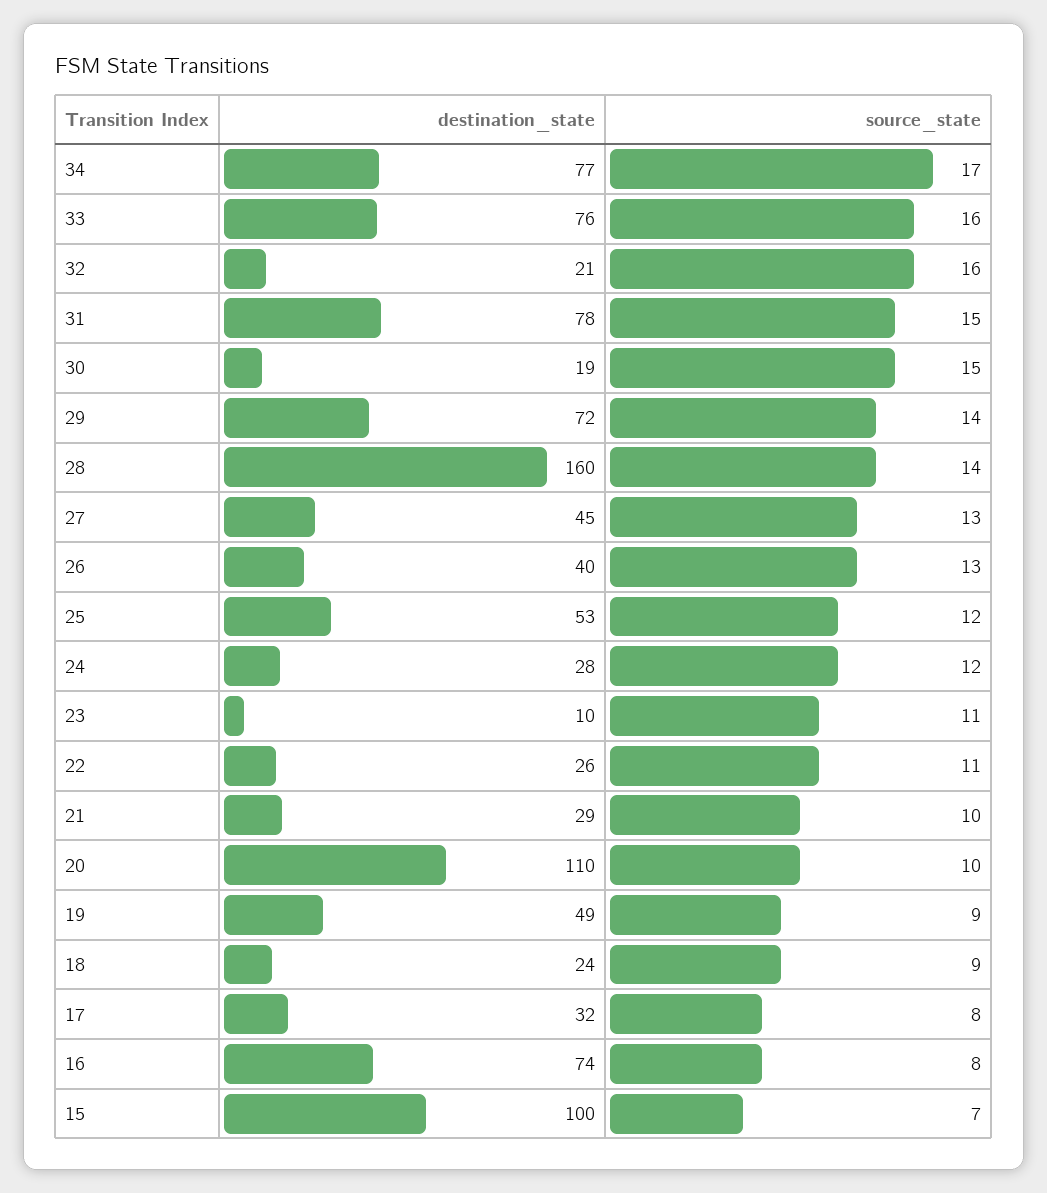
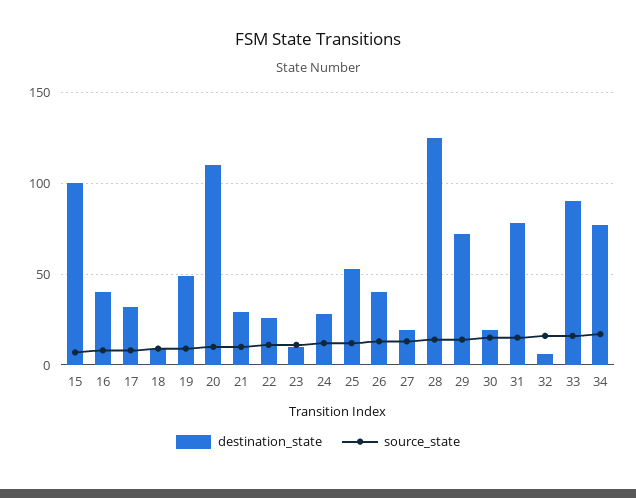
  {
    "destination_state": {
      "34": 77,
-     "33": 76,
+     "33": 90,
-     "32": 21,
+     "32": 5,
      "31": 78,
      "30": 19,
      "29": 72,
-     "28": 160,
+     "28": 125,
-     "27": 45,
+     "27": 20,
      "26": 40,
      "25": 53,
      "24": 28,
      "23": 10,
      "22": 26,
      "21": 29,
      "20": 110,
      "19": 49,
-     "18": 24,
+     "18": 10,
      "17": 32,
-     "16": 74,
+     "16": 40,
      "15": 100
    },
    "source_state": {
      "34": 17,
      "33": 16,
      "32": 16,
      "31": 15,
      "30": 15,
      "29": 14,
      "28": 14,
      "27": 13,
      "26": 13,
      "25": 12,
      "24": 12,
      "23": 11,
      "22": 11,
      "21": 10,
      "20": 10,
      "19": 9,
      "18": 9,
      "17": 8,
      "16": 8,
      "15": 7
    }
  }

